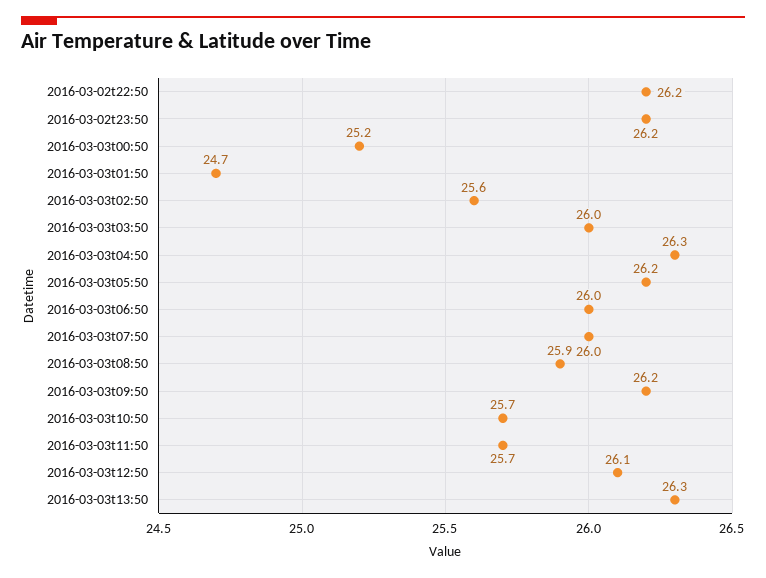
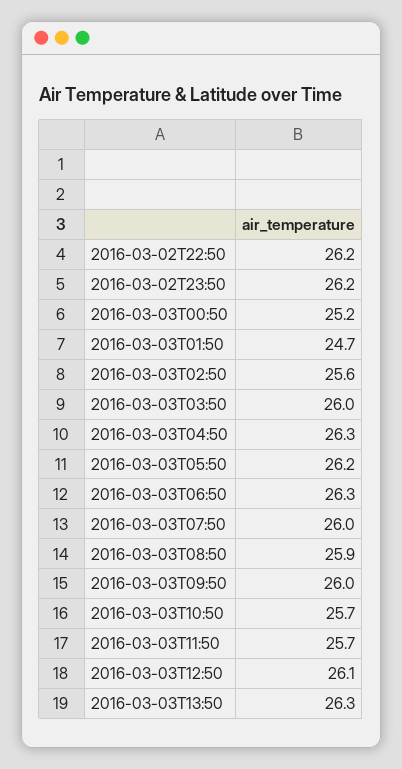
  {
    "2016-03-02t22:50": 26.2,
    "2016-03-02t23:50": 26.2,
    "2016-03-03t00:50": 25.2,
    "2016-03-03t01:50": 24.7,
    "2016-03-03t02:50": 25.6,
    "2016-03-03t03:50": 26,
    "2016-03-03t04:50": 26.3,
    "2016-03-03t05:50": 26.2,
-   "2016-03-03t06:50": 26,
+   "2016-03-03t06:50": 26.3,
    "2016-03-03t07:50": 26,
    "2016-03-03t08:50": 25.9,
-   "2016-03-03t09:50": 26.2,
+   "2016-03-03t09:50": 26,
    "2016-03-03t10:50": 25.7,
    "2016-03-03t11:50": 25.7,
    "2016-03-03t12:50": 26.1,
    "2016-03-03t13:50": 26.3
  }

